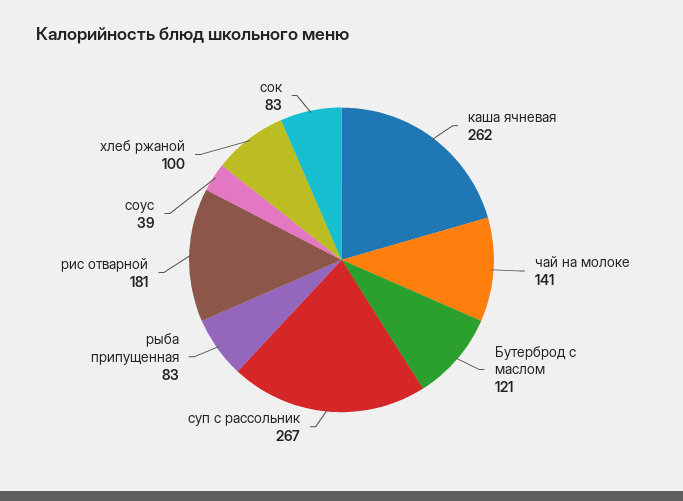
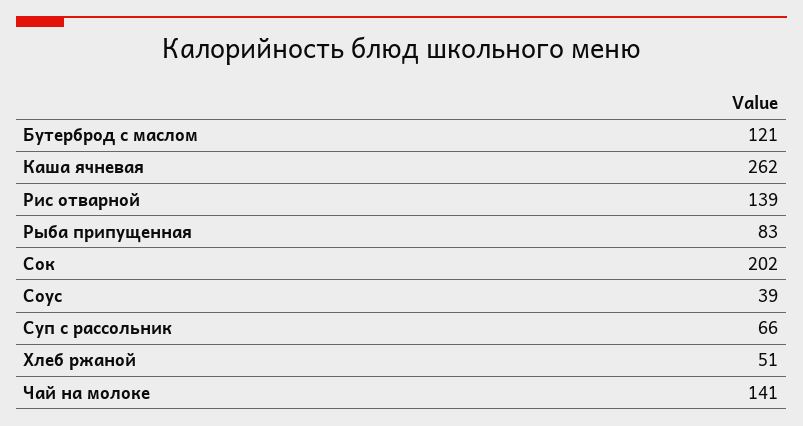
  {
    "каша ячневая": 262,
    "чай на молоке": 141,
    "Бутерброд с маслом": 121,
-   "суп с рассольник": 267,
+   "суп с рассольник": 66,
    "рыба припущенная": 83,
-   "рис отварной": 181,
+   "рис отварной": 139,
    "соус": 39,
-   "хлеб ржаной": 100,
+   "хлеб ржаной": 51,
-   "сок": 83
+   "сок": 202
  }

